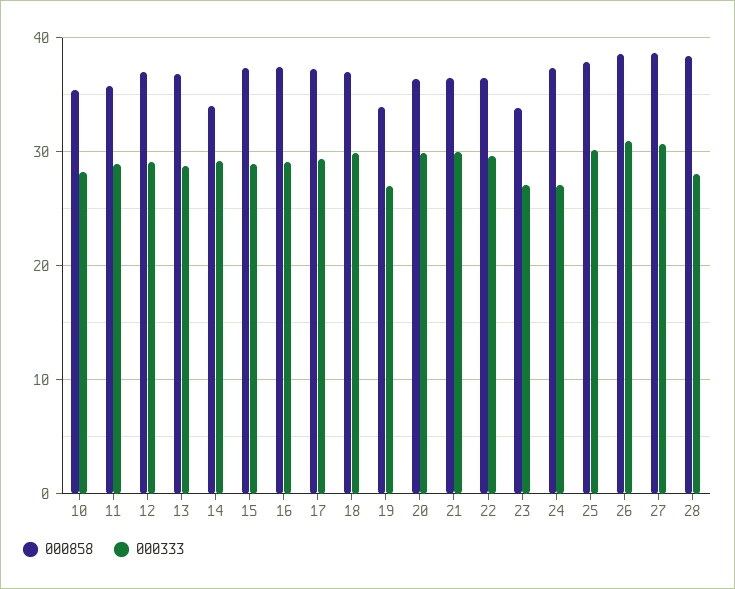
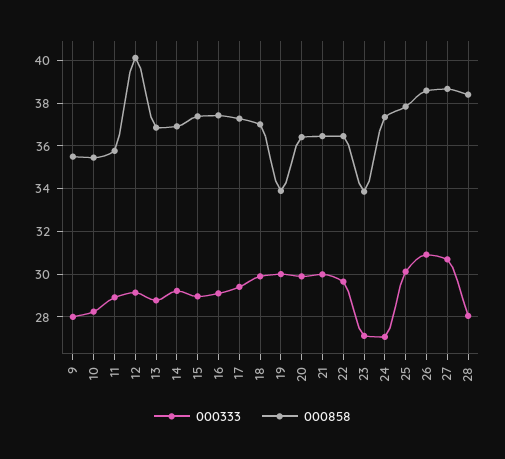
  {
    "000858": {
      "10": 35.5,
      "11": 36,
-     "12": 37,
+     "12": 40,
      "13": 37,
-     "14": 34,
+     "14": 37,
      "15": 37.5,
      "16": 37.5,
      "17": 37.5,
      "18": 37,
      "19": 34,
      "20": 36.5,
      "21": 36.5,
      "22": 36.5,
      "23": 34,
      "24": 37.5,
      "25": 38,
      "26": 38.5,
      "27": 38.5,
-     "28": 38.5
+     "28": 38.5,
+     "9": 35.5
    },
    "000333": {
      "10": 28.5,
      "11": 29,
      "12": 29,
      "13": 29,
      "14": 29,
      "15": 29,
      "16": 29,
      "17": 29.5,
      "18": 30,
-     "19": 27,
+     "19": 30,
      "20": 30,
      "21": 30,
      "22": 29.5,
      "23": 27,
      "24": 27,
      "25": 30,
      "26": 31,
      "27": 30.5,
-     "28": 28
+     "28": 28,
+     "9": 28
    }
  }

